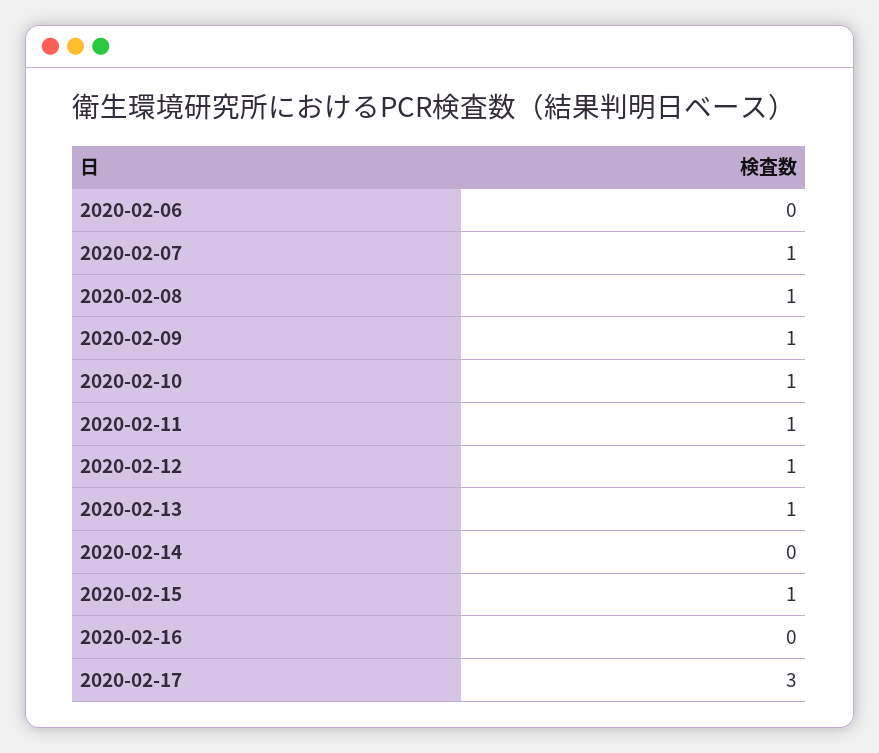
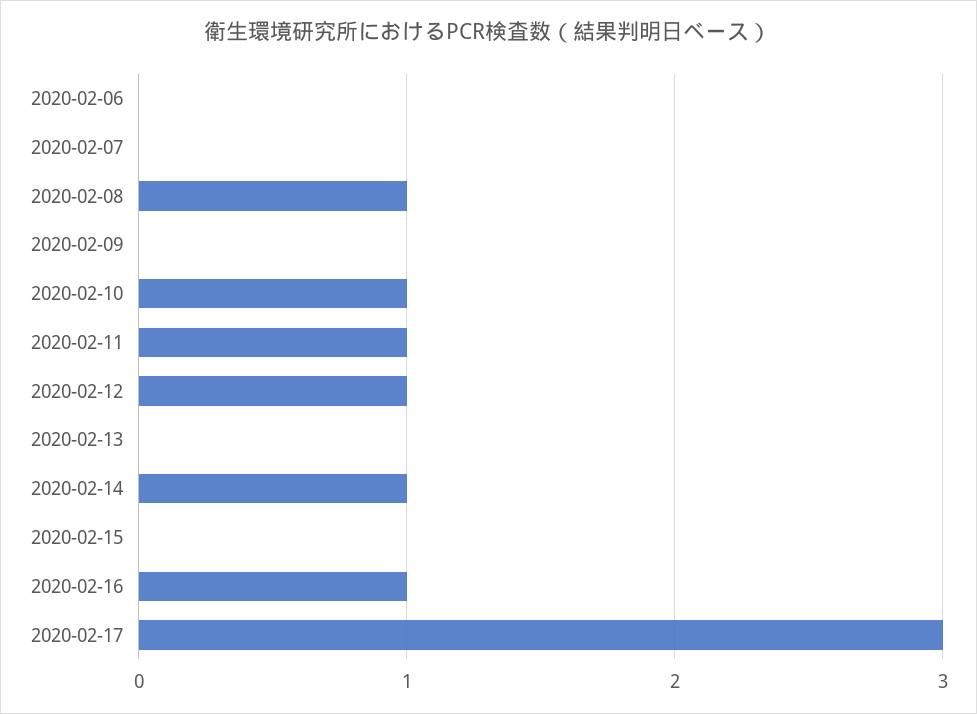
  {
    "2020-02-06": 0,
-   "2020-02-07": 1,
+   "2020-02-07": 0,
    "2020-02-08": 1,
-   "2020-02-09": 1,
+   "2020-02-09": 0,
    "2020-02-10": 1,
    "2020-02-11": 1,
    "2020-02-12": 1,
-   "2020-02-13": 1,
+   "2020-02-13": 0,
-   "2020-02-14": 0,
+   "2020-02-14": 1,
-   "2020-02-15": 1,
+   "2020-02-15": 0,
-   "2020-02-16": 0,
+   "2020-02-16": 1,
    "2020-02-17": 3
  }

